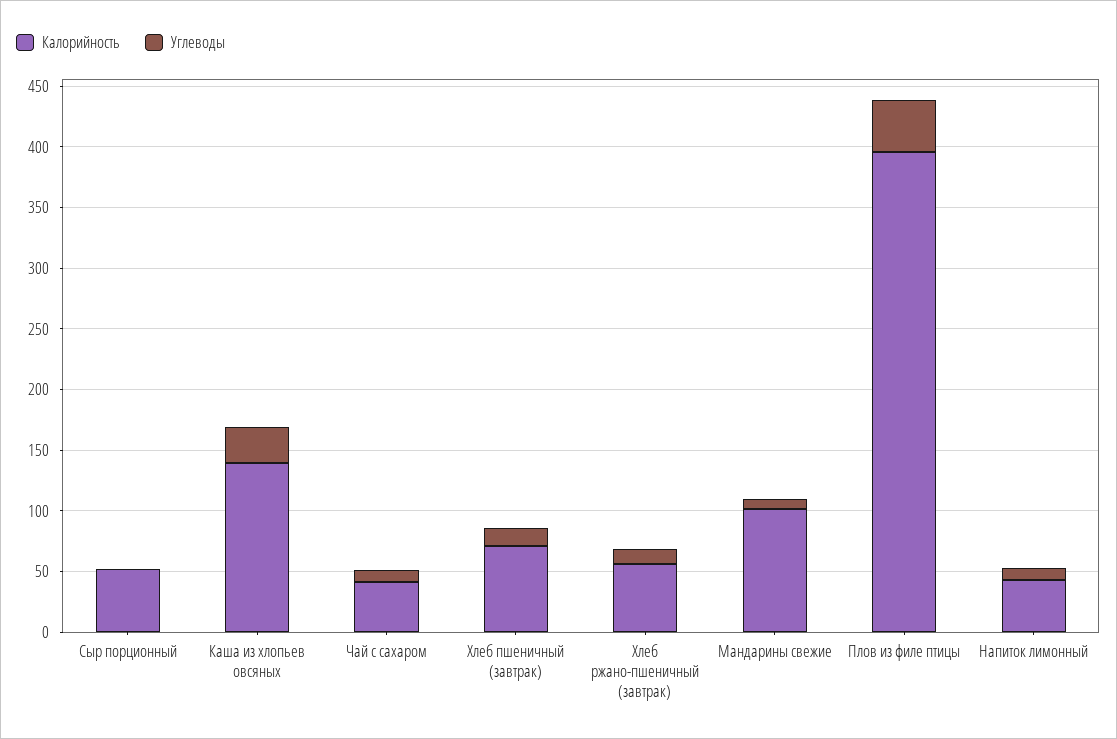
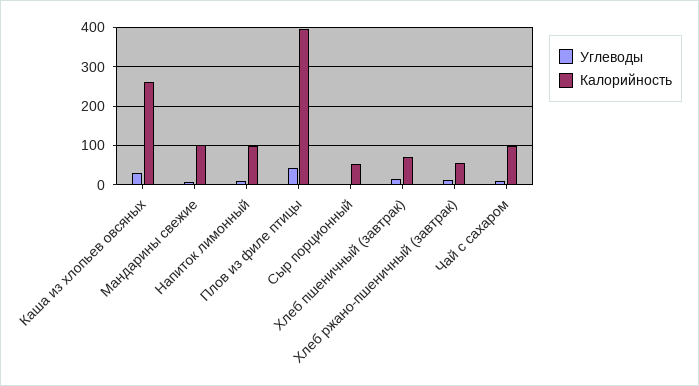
  {
    "Калорийность": {
      "Сыр порционный": 50,
-     "Каша из хлопьев овсяных": 140,
+     "Каша из хлопьев овсяных": 260,
-     "Чай с сахаром": 40,
+     "Чай с сахаром": 100,
      "Хлеб пшеничный (завтрак)": 70,
      "Хлеб ржано-пшеничный (завтрак)": 60,
      "Мандарины свежие": 100,
      "Плов из филе птицы": 400,
-     "Напиток лимонный": 40
+     "Напиток лимонный": 100
    },
    "Углеводы": {
      "Сыр порционный": 0,
      "Каша из хлопьев овсяных": 30,
      "Чай с сахаром": 10,
      "Хлеб пшеничный (завтрак)": 10,
      "Хлеб ржано-пшеничный (завтрак)": 10,
      "Мандарины свежие": 10,
      "Плов из филе птицы": 40,
      "Напиток лимонный": 10
    }
  }

